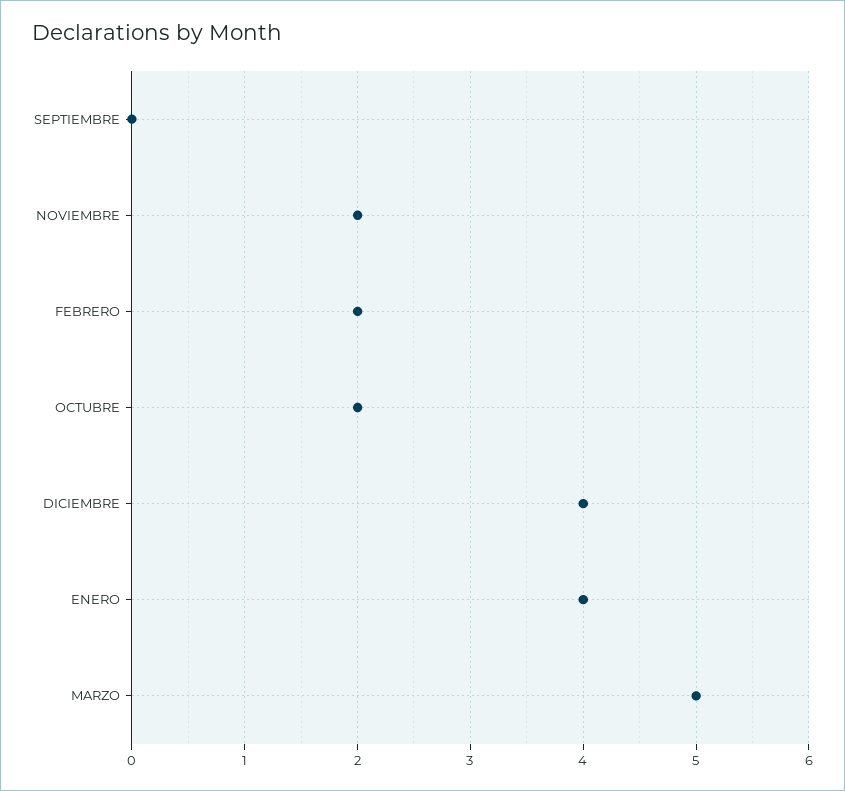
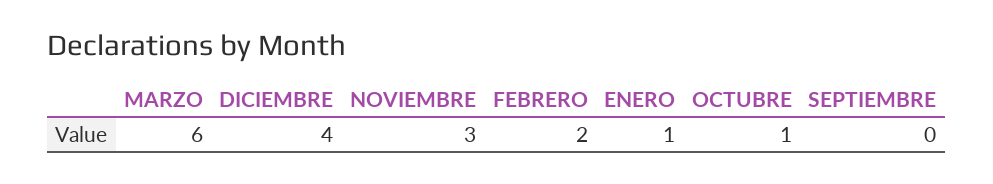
  {
    "SEPTIEMBRE": 0,
-   "NOVIEMBRE": 2,
+   "NOVIEMBRE": 3,
    "FEBRERO": 2,
-   "OCTUBRE": 2,
+   "OCTUBRE": 1,
    "DICIEMBRE": 4,
-   "ENERO": 4,
+   "ENERO": 1,
-   "MARZO": 5
+   "MARZO": 6
  }

